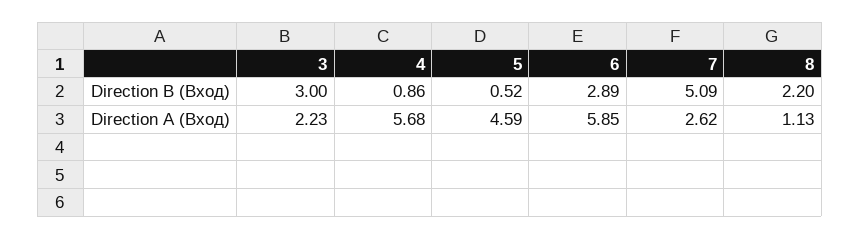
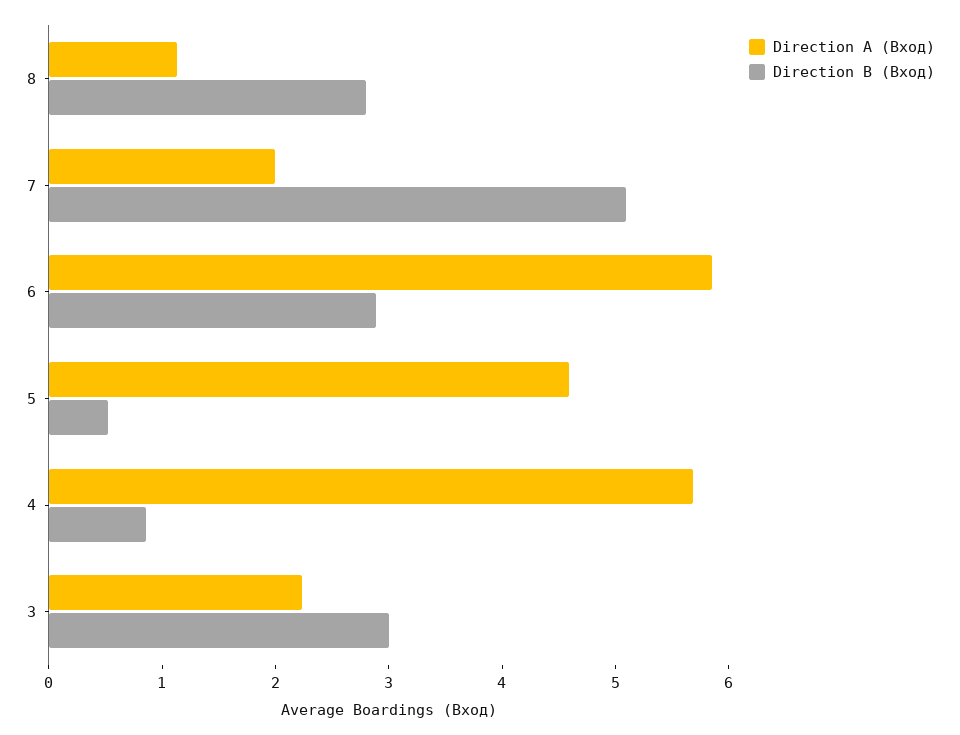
  {
    "Direction B (Вход)": {
      "3": 3,
      "4": 0.86,
      "5": 0.52,
      "6": 2.89,
      "7": 5.09,
-     "8": 2.2
+     "8": 2.8
    },
    "Direction A (Вход)": {
      "3": 2.23,
      "4": 5.68,
      "5": 4.59,
      "6": 5.85,
-     "7": 2.62,
+     "7": 2,
      "8": 1.13
    }
  }

